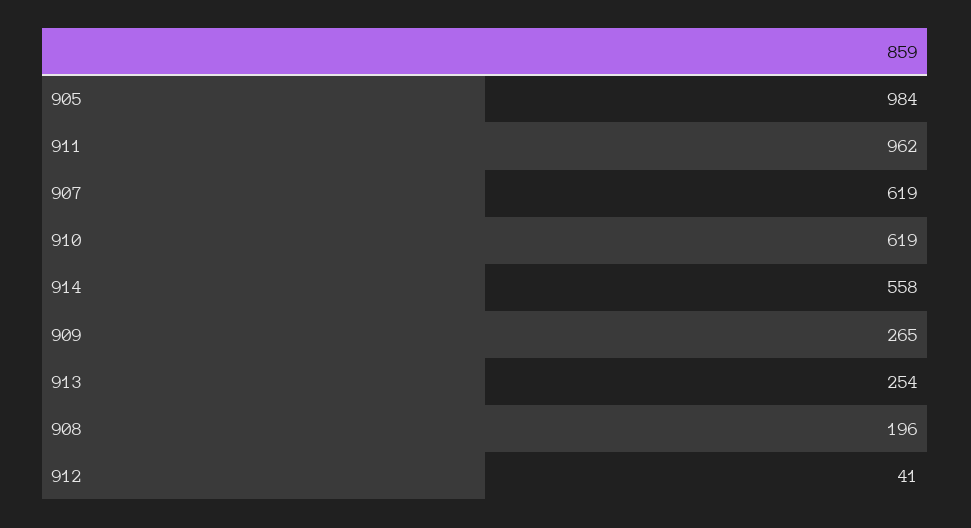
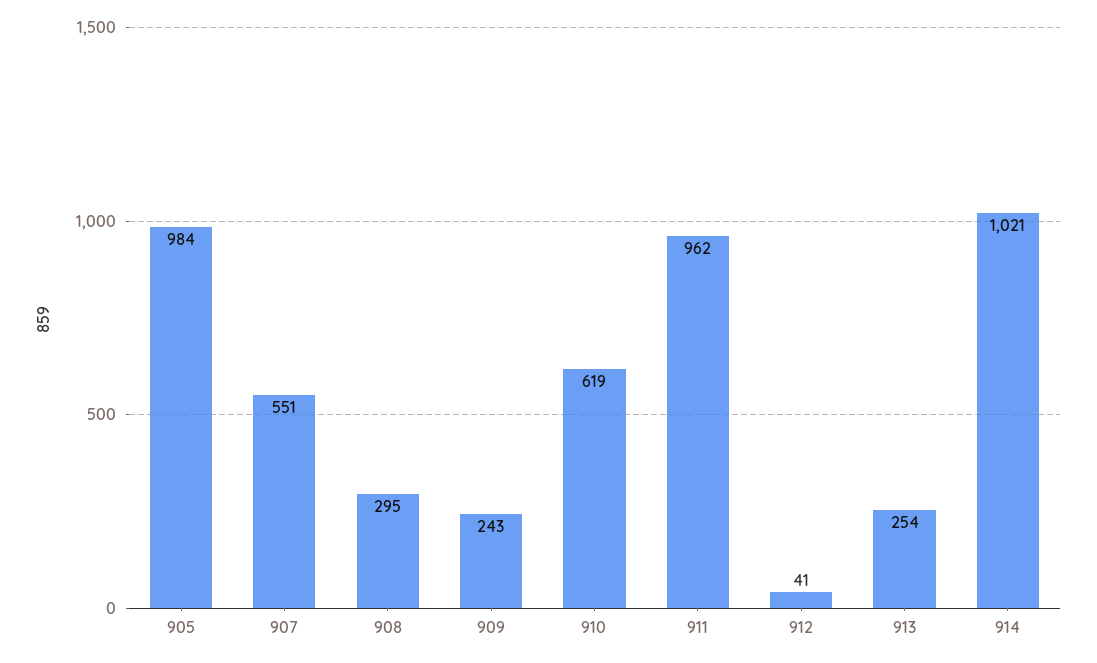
  {
    "905": 984,
    "911": 962,
-   "907": 619,
+   "907": 551,
    "910": 619,
-   "914": 558,
+   "914": 1021,
-   "909": 265,
+   "909": 243,
    "913": 254,
-   "908": 196,
+   "908": 295,
    "912": 41
  }

